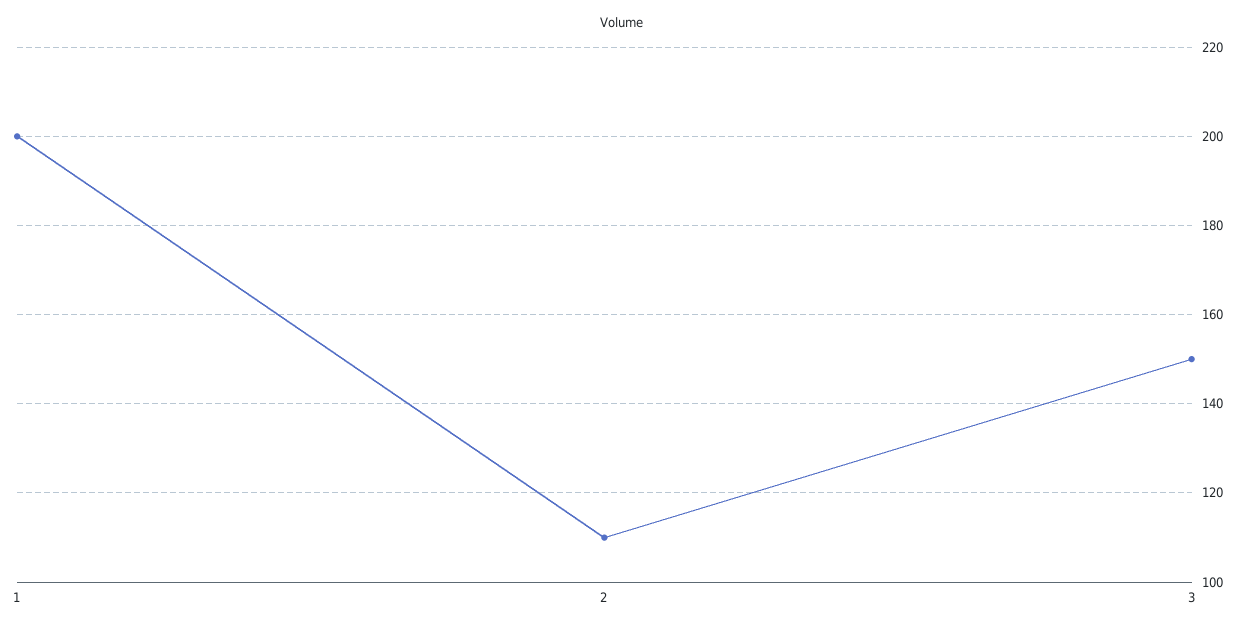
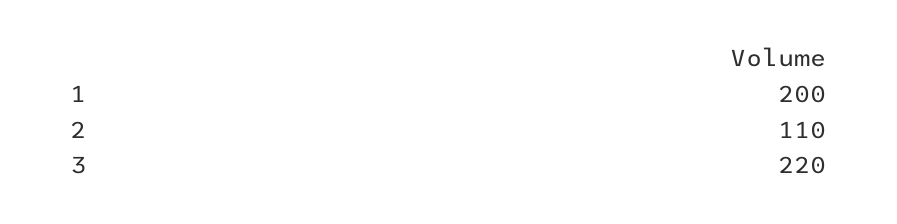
  {
    "1": 200,
    "2": 110,
-   "3": 150
+   "3": 220
  }

